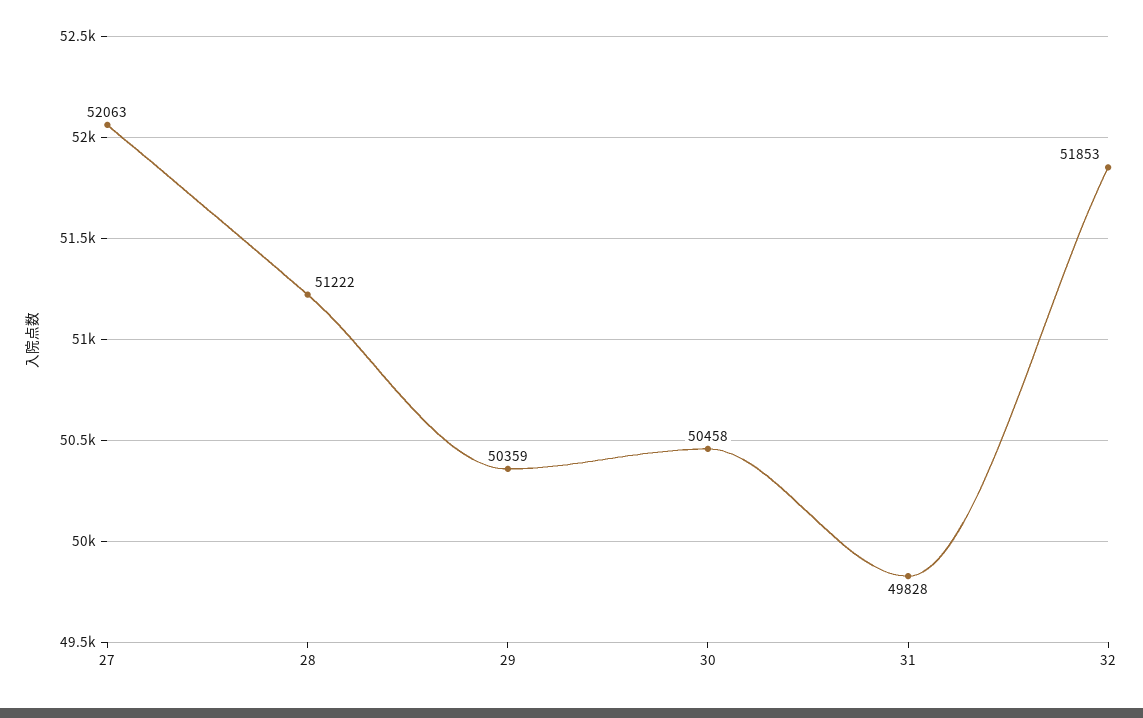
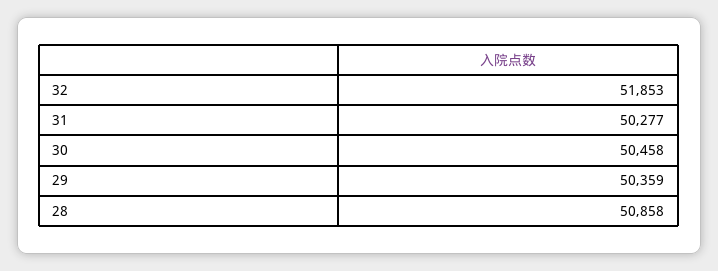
  {
-   "27": 52063,
-   "28": 51222,
+   "28": 50858,
    "29": 50359,
    "30": 50458,
-   "31": 49828,
+   "31": 50277,
    "32": 51853
  }

